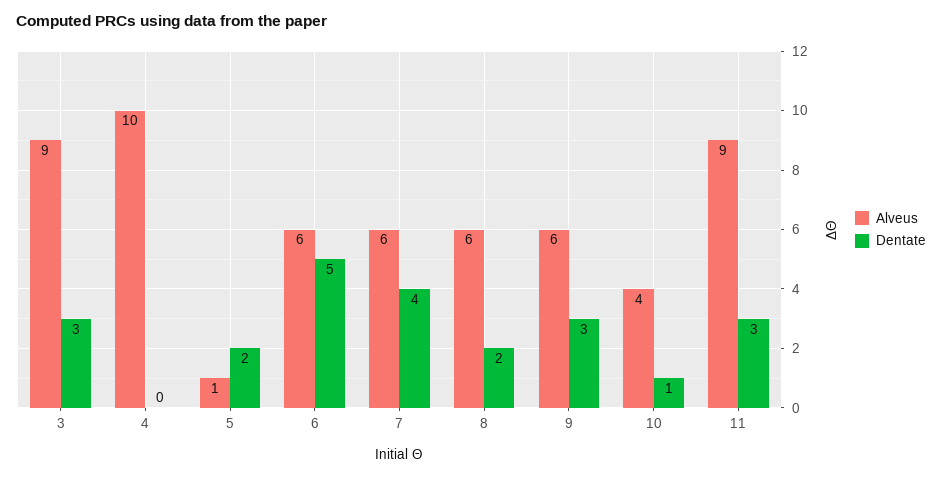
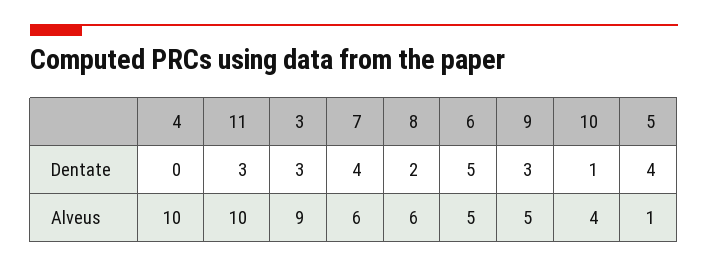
  {
    "Alveus": {
      "3": 9,
      "4": 10,
      "5": 1,
-     "6": 6,
+     "6": 5,
      "7": 6,
      "8": 6,
-     "9": 6,
+     "9": 5,
      "10": 4,
-     "11": 9
+     "11": 10
    },
    "Dentate": {
      "3": 3,
      "4": 0,
-     "5": 2,
+     "5": 4,
      "6": 5,
      "7": 4,
      "8": 2,
      "9": 3,
      "10": 1,
      "11": 3
    }
  }

